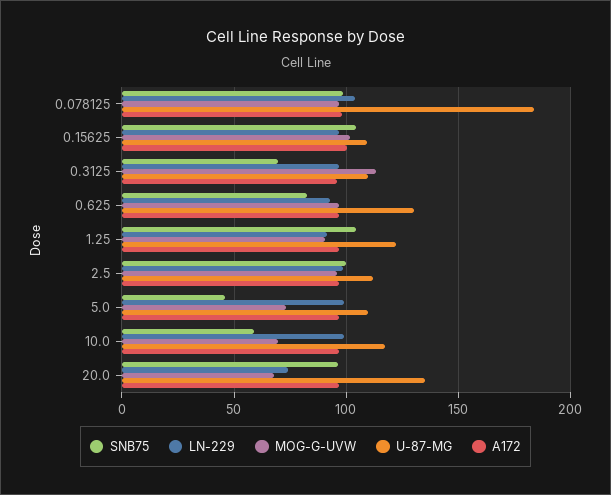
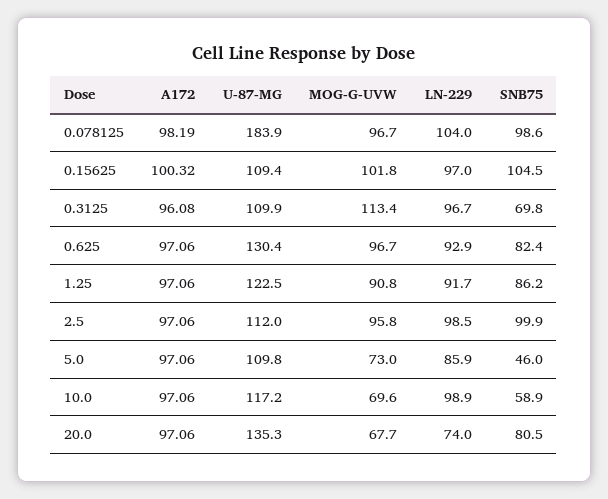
  {
    "SNB75": {
      "0.078125": 98.6,
      "0.15625": 104.5,
      "0.3125": 69.8,
      "0.625": 82.4,
-     "1.25": 105,
+     "1.25": 86.2,
      "2.5": 99.9,
      "5.0": 46,
      "10.0": 58.9,
-     "20.0": 95
+     "20.0": 80.5
    },
    "LN-229": {
      "0.078125": 104,
      "0.15625": 97,
      "0.3125": 96.7,
      "0.625": 92.9,
      "1.25": 91.7,
      "2.5": 98.5,
-     "5.0": 100,
+     "5.0": 85.9,
      "10.0": 98.9,
      "20.0": 74
    },
    "MOG-G-UVW": {
      "0.078125": 96.7,
      "0.15625": 101.8,
      "0.3125": 113.4,
      "0.625": 96.7,
      "1.25": 90.8,
      "2.5": 95.8,
      "5.0": 73,
      "10.0": 69.6,
      "20.0": 67.7
    },
    "U-87-MG": {
      "0.078125": 183.9,
      "0.15625": 109.4,
      "0.3125": 109.9,
      "0.625": 130.4,
      "1.25": 122.5,
      "2.5": 112,
      "5.0": 109.8,
      "10.0": 117.2,
      "20.0": 135.3
    },
    "A172": {
      "0.078125": 98.19,
      "0.15625": 100.32,
      "0.3125": 96.08,
      "0.625": 97.06,
      "1.25": 97.06,
      "2.5": 97.06,
      "5.0": 97.06,
      "10.0": 97.06,
      "20.0": 97.06
    }
  }

